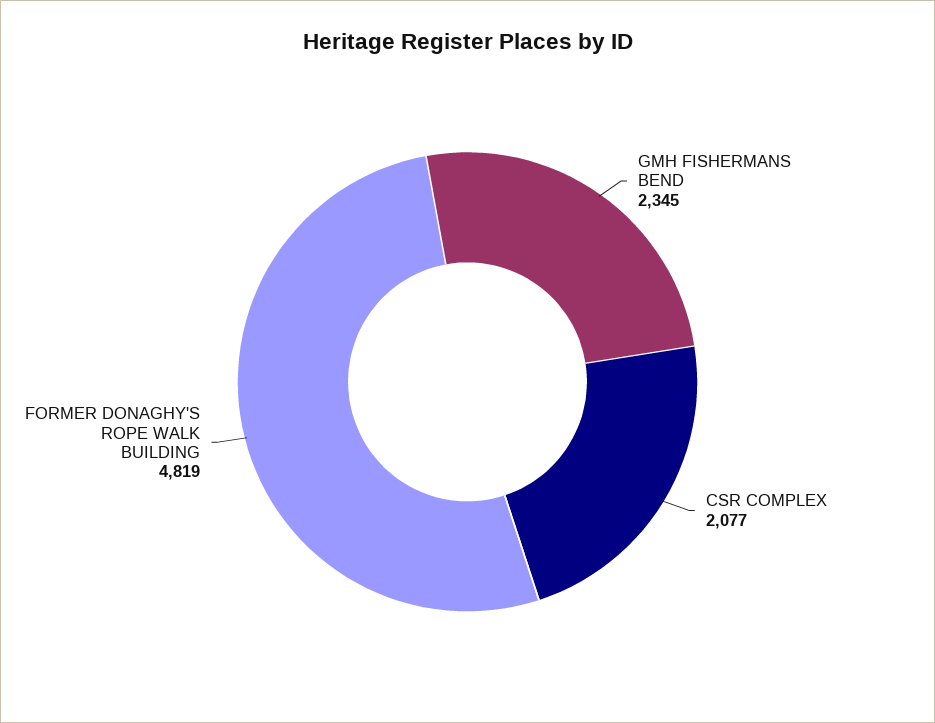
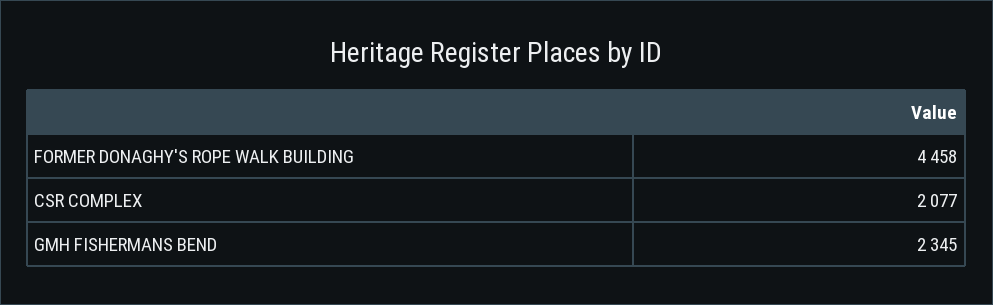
  {
    "GMH FISHERMANS BEND": 2345,
    "CSR COMPLEX": 2077,
-   "FORMER DONAGHY'S ROPE WALK BUILDING": 4819
+   "FORMER DONAGHY'S ROPE WALK BUILDING": 4458
  }

